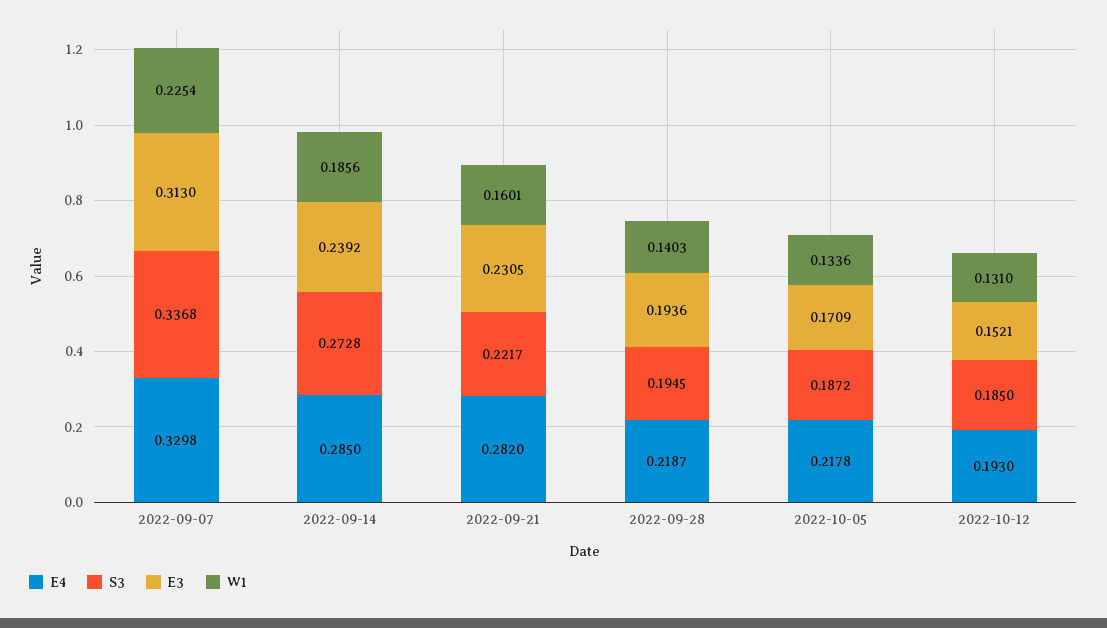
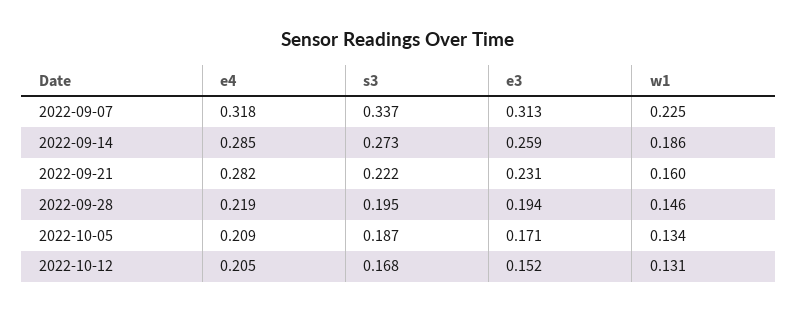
  {
    "E4": {
-     "2022-09-07": 0.3298,
+     "2022-09-07": 0.318,
      "2022-09-14": 0.285,
      "2022-09-21": 0.282,
      "2022-09-28": 0.2187,
-     "2022-10-05": 0.2178,
+     "2022-10-05": 0.209,
-     "2022-10-12": 0.193
+     "2022-10-12": 0.205
    },
    "S3": {
      "2022-09-07": 0.3368,
      "2022-09-14": 0.2728,
      "2022-09-21": 0.2217,
      "2022-09-28": 0.1945,
      "2022-10-05": 0.1872,
-     "2022-10-12": 0.185
+     "2022-10-12": 0.168
    },
    "E3": {
      "2022-09-07": 0.313,
-     "2022-09-14": 0.2392,
+     "2022-09-14": 0.259,
      "2022-09-21": 0.2305,
      "2022-09-28": 0.1936,
      "2022-10-05": 0.1709,
      "2022-10-12": 0.1521
    },
    "W1": {
      "2022-09-07": 0.2254,
      "2022-09-14": 0.1856,
      "2022-09-21": 0.1601,
-     "2022-09-28": 0.1403,
+     "2022-09-28": 0.146,
      "2022-10-05": 0.1336,
      "2022-10-12": 0.131
    }
  }

